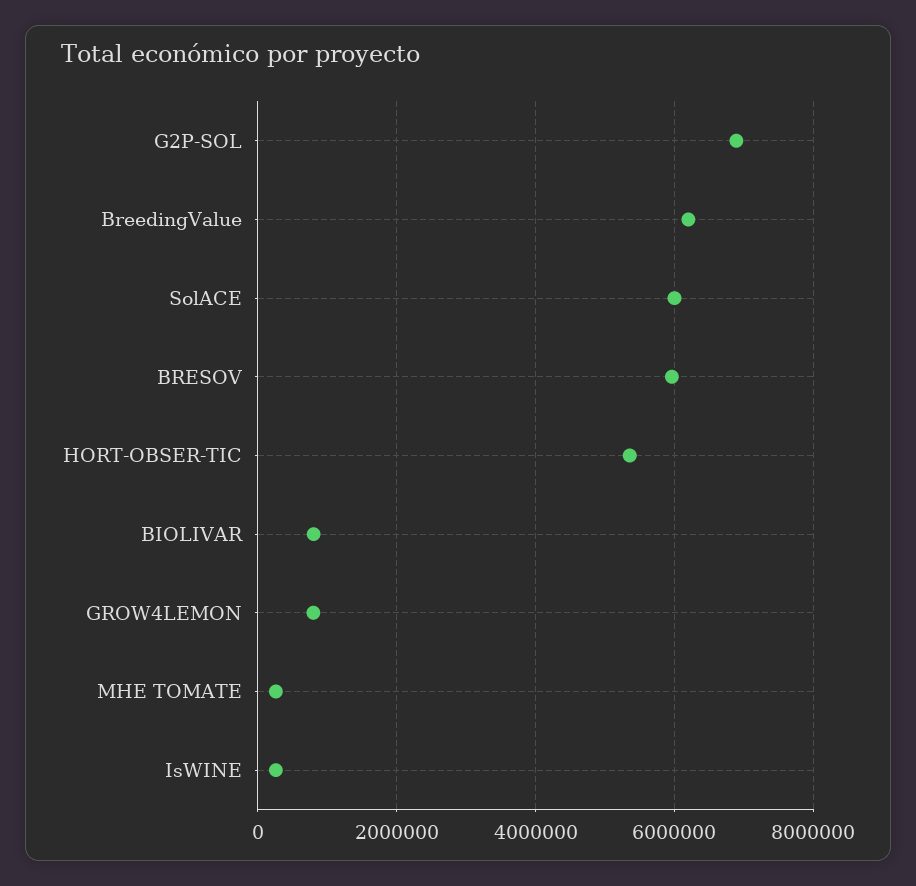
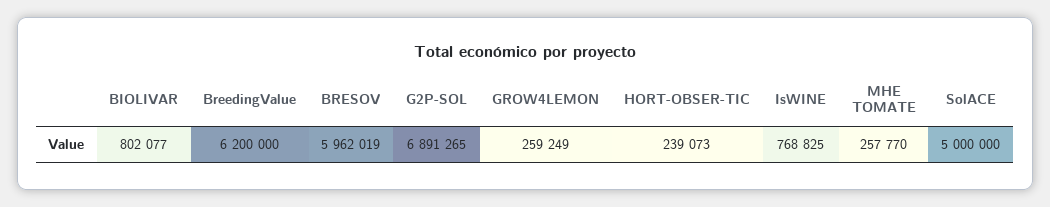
  {
    "G2P-SOL": 6891265,
    "BreedingValue": 6200000,
-   "SolACE": 6000000,
+   "SolACE": 5000000,
    "BRESOV": 5962019,
-   "HORT-OBSER-TIC": 5400000,
+   "HORT-OBSER-TIC": 239073,
    "BIOLIVAR": 802077,
-   "GROW4LEMON": 800000,
+   "GROW4LEMON": 259249,
    "MHE TOMATE": 257770,
-   "IsWINE": 200000
+   "IsWINE": 768825
  }

